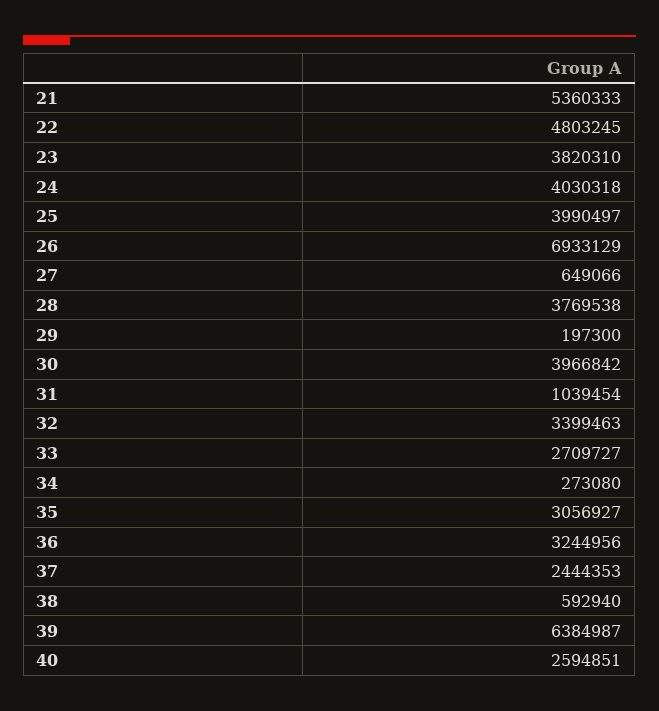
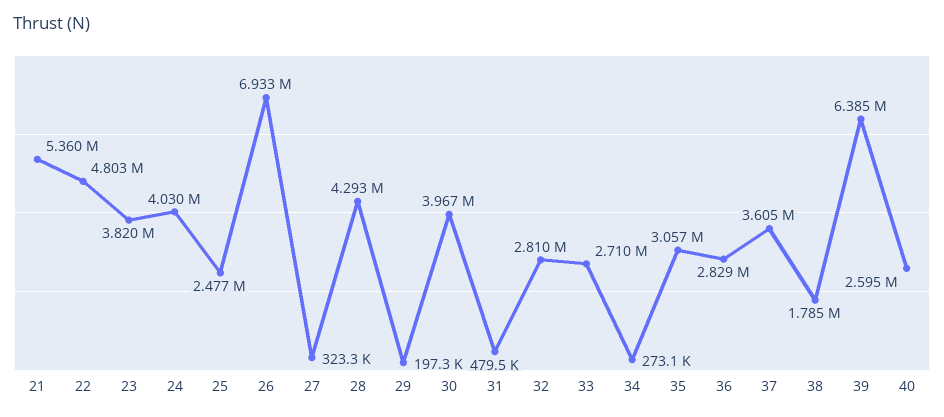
  {
    "21": 5360333,
    "22": 4803245,
    "23": 3820310,
    "24": 4030318,
-   "25": 3990497,
+   "25": 2477000,
    "26": 6933129,
-   "27": 649066,
+   "27": 323300,
-   "28": 3769538,
+   "28": 4293000,
    "29": 197300,
    "30": 3966842,
-   "31": 1039454,
+   "31": 479500,
-   "32": 3399463,
+   "32": 2810000,
    "33": 2709727,
    "34": 273080,
    "35": 3056927,
-   "36": 3244956,
+   "36": 2829000,
-   "37": 2444353,
+   "37": 3605000,
-   "38": 592940,
+   "38": 1785000,
    "39": 6384987,
    "40": 2594851
  }

